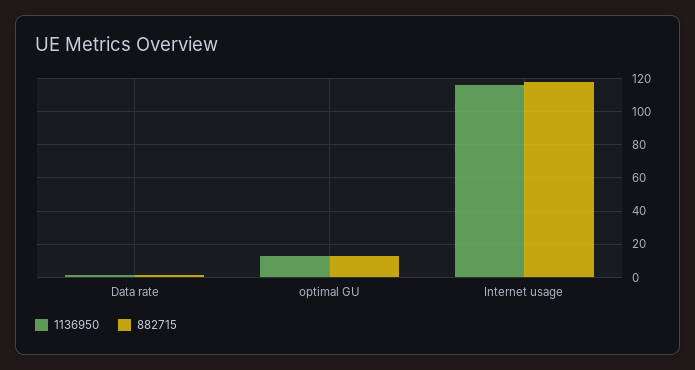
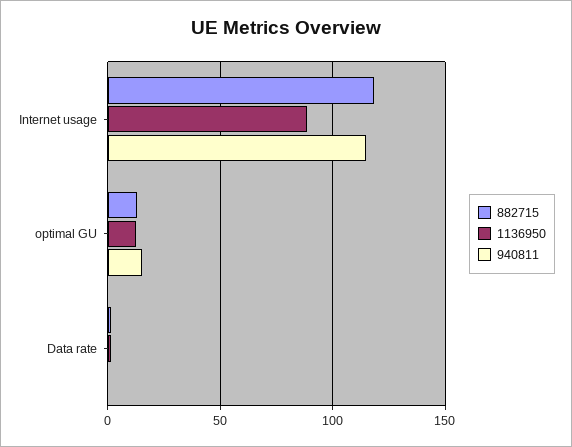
  {
    "1136950": {
      "Data rate": 0,
      "optimal GU": 15,
-     "Internet usage": 115
+     "Internet usage": 90
    },
    "882715": {
      "Data rate": 0,
      "optimal GU": 15,
      "Internet usage": 120
-   }
+   },
+   "940811": {
+     "Internet usage": 115,
+     "optimal GU": 15,
+     "Data rate": 0
+   }
  }

